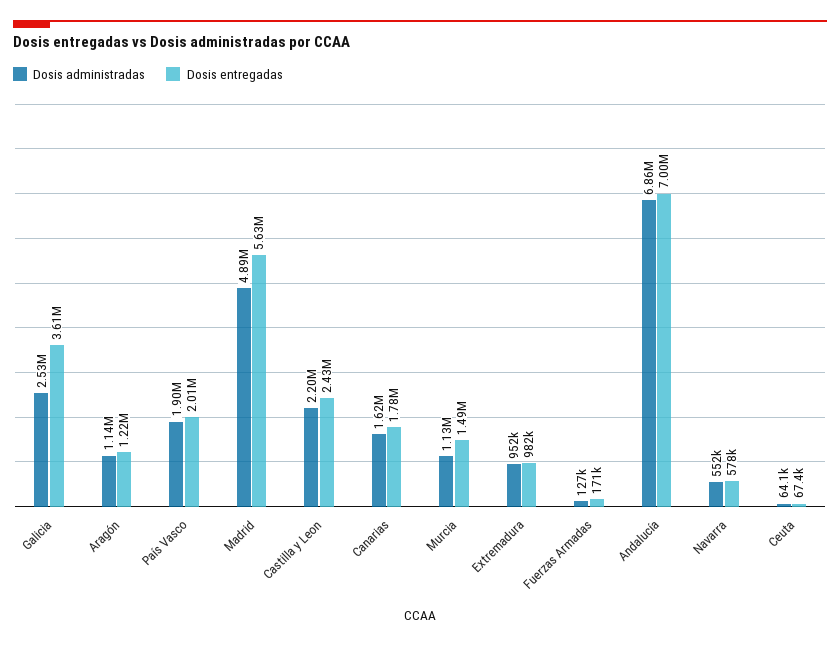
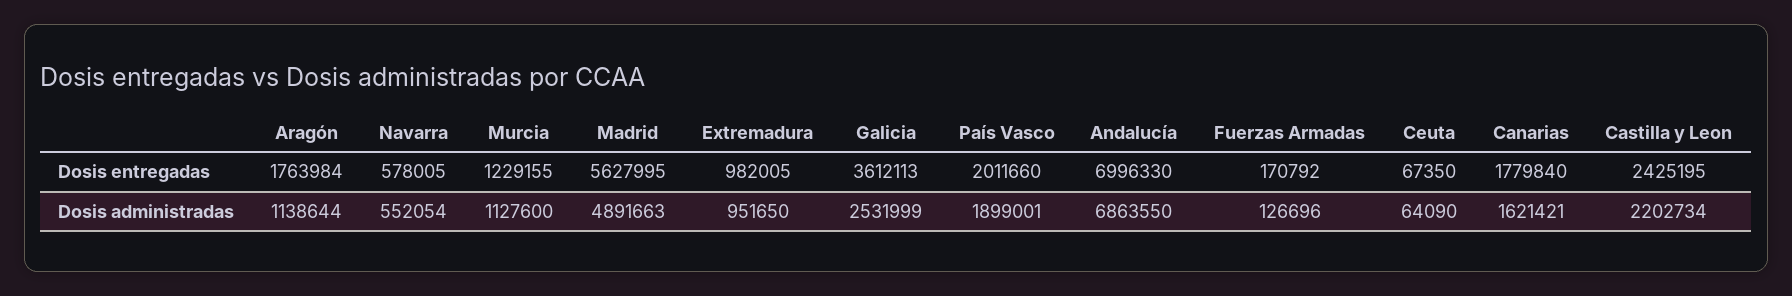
  {
    "Dosis administradas": {
      "Galicia": 2531999,
      "Aragón": 1138644,
      "País Vasco": 1899001,
      "Madrid": 4891663,
      "Castilla y Leon": 2202734,
      "Canarias": 1621421,
      "Murcia": 1127600,
      "Extremadura": 951650,
      "Fuerzas Armadas": 126696,
      "Andalucía": 6863550,
      "Navarra": 552054,
      "Ceuta": 64090
    },
    "Dosis entregadas": {
      "Galicia": 3612113,
-     "Aragón": 1220000,
+     "Aragón": 1763984,
      "País Vasco": 2011660,
      "Madrid": 5627995,
      "Castilla y Leon": 2425195,
      "Canarias": 1779840,
-     "Murcia": 1490000,
+     "Murcia": 1229155,
      "Extremadura": 982005,
      "Fuerzas Armadas": 170792,
      "Andalucía": 6996330,
      "Navarra": 578005,
      "Ceuta": 67350
    }
  }

